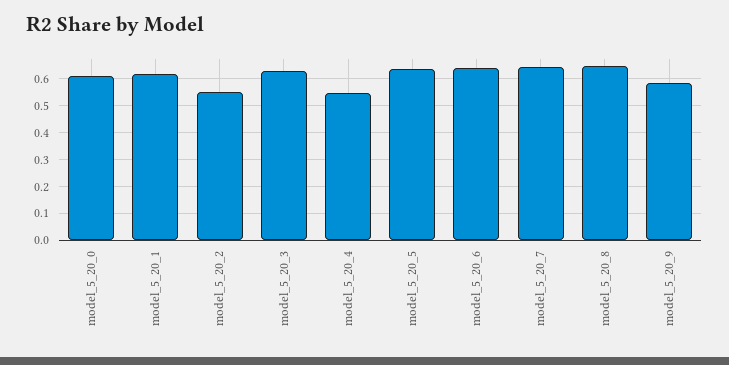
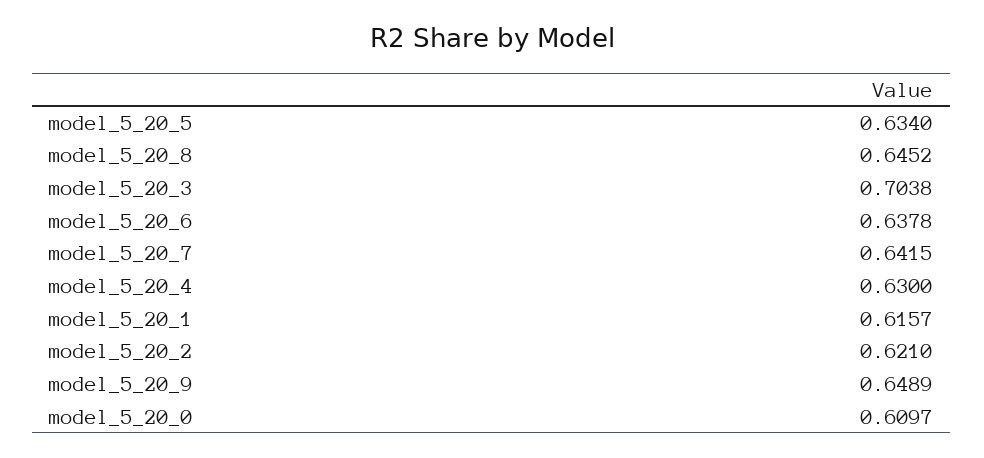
  {
    "model_5_20_0": 0.6097,
    "model_5_20_1": 0.6157,
-   "model_5_20_2": 0.55,
+   "model_5_20_2": 0.621,
-   "model_5_20_3": 0.625,
+   "model_5_20_3": 0.7038,
-   "model_5_20_4": 0.55,
+   "model_5_20_4": 0.63,
    "model_5_20_5": 0.634,
    "model_5_20_6": 0.6378,
    "model_5_20_7": 0.6415,
    "model_5_20_8": 0.6452,
-   "model_5_20_9": 0.575
+   "model_5_20_9": 0.6489
  }

